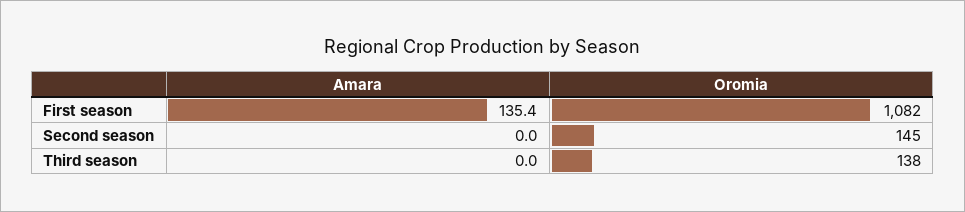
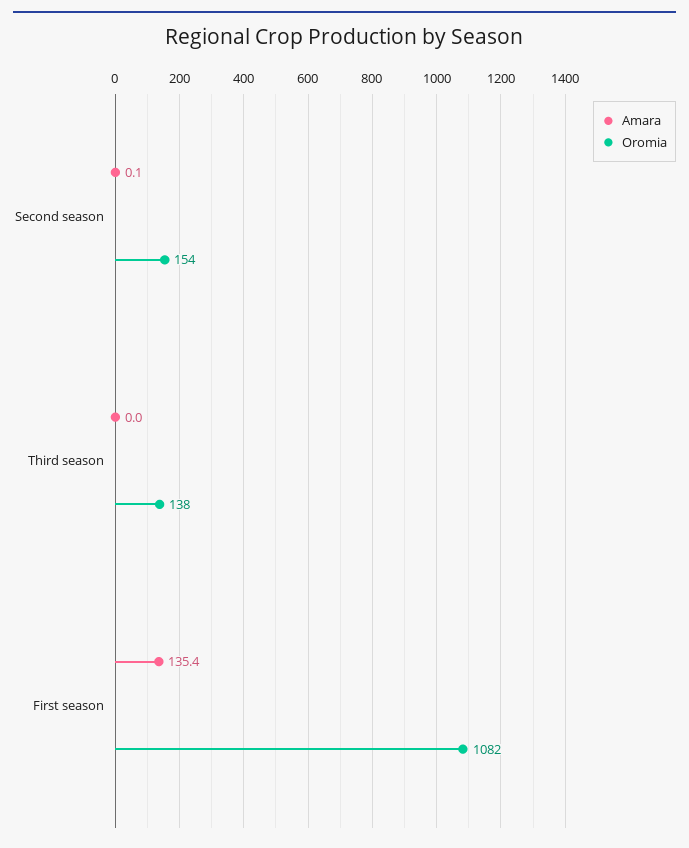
  {
    "Amara": {
      "First season": 135.4,
-     "Second season": 0,
+     "Second season": 0.1,
      "Third season": 0
    },
    "Oromia": {
      "First season": 1082,
-     "Second season": 145,
+     "Second season": 154,
      "Third season": 138
    }
  }

